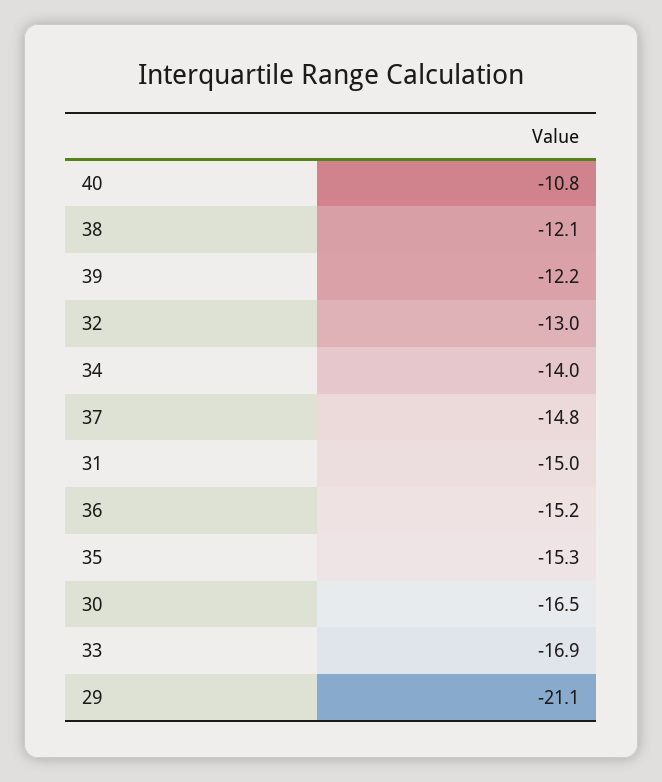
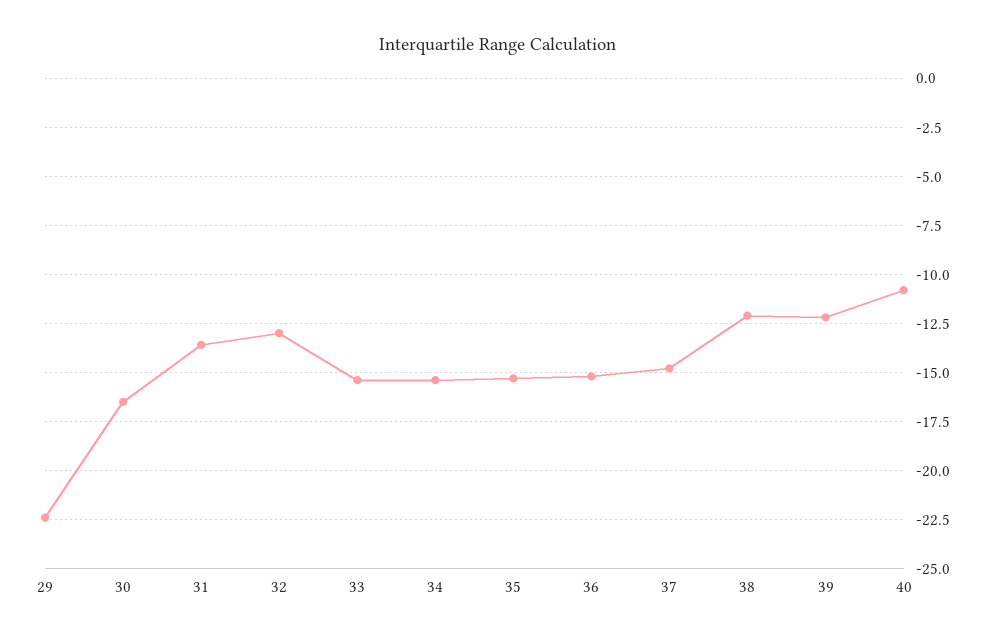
  {
    "40": -10.8,
    "38": -12.1,
    "39": -12.2,
    "32": -13,
-   "34": -14,
+   "34": -15.5,
    "37": -14.8,
-   "31": -15,
+   "31": -13.5,
    "36": -15.2,
    "35": -15.3,
    "30": -16.5,
-   "33": -16.9,
+   "33": -15.5,
-   "29": -21.1
+   "29": -22.5
  }

